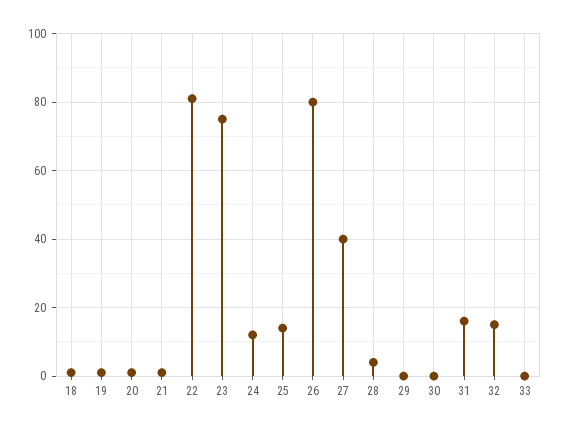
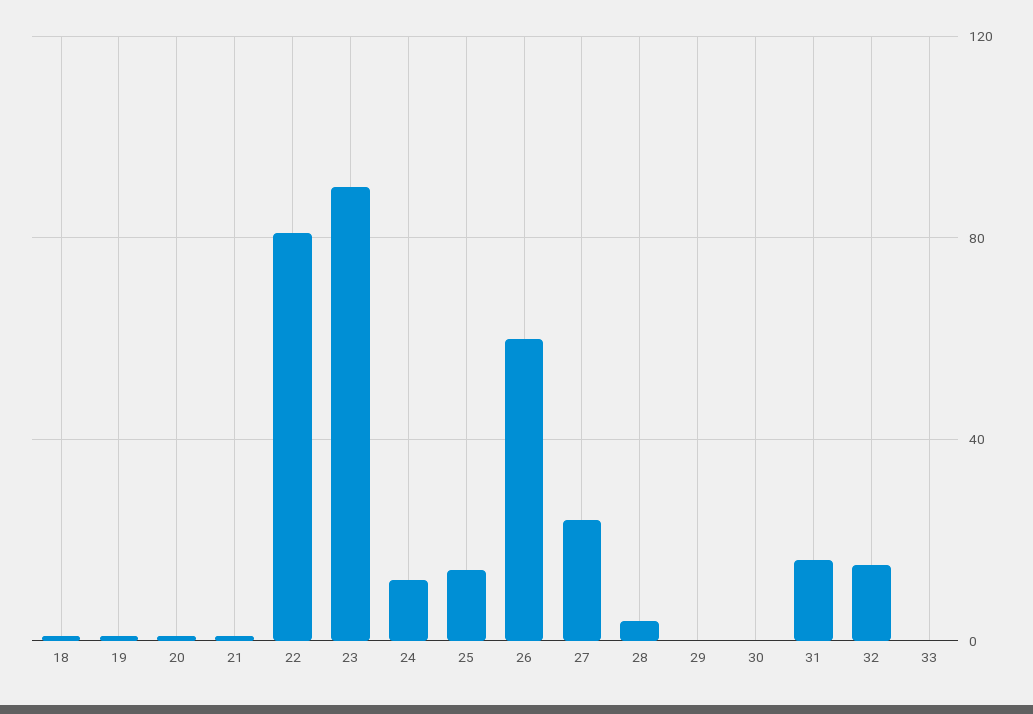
  {
    "18": 0,
    "19": 0,
    "20": 0,
    "21": 0,
    "22": 80,
-   "23": 75,
+   "23": 90,
    "24": 10,
    "25": 15,
-   "26": 80,
+   "26": 60,
-   "27": 40,
+   "27": 25,
    "28": 5,
    "29": 0,
    "30": 0,
    "31": 15,
    "32": 15,
    "33": 0
  }

